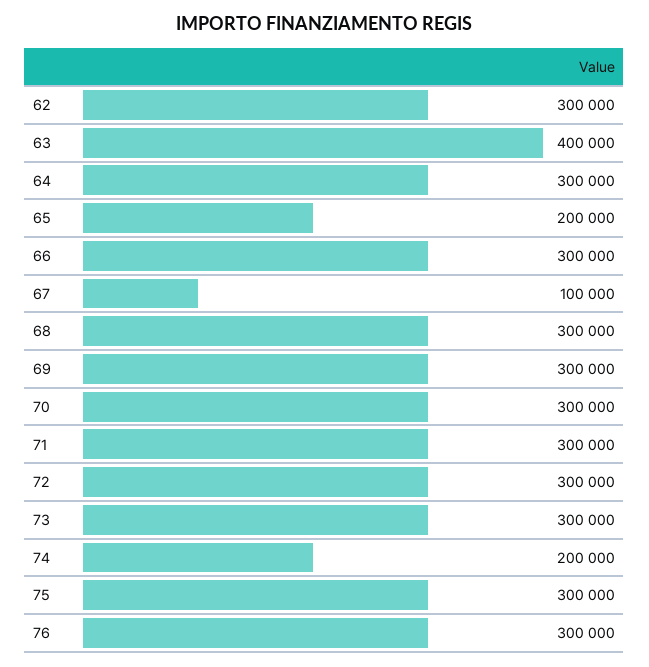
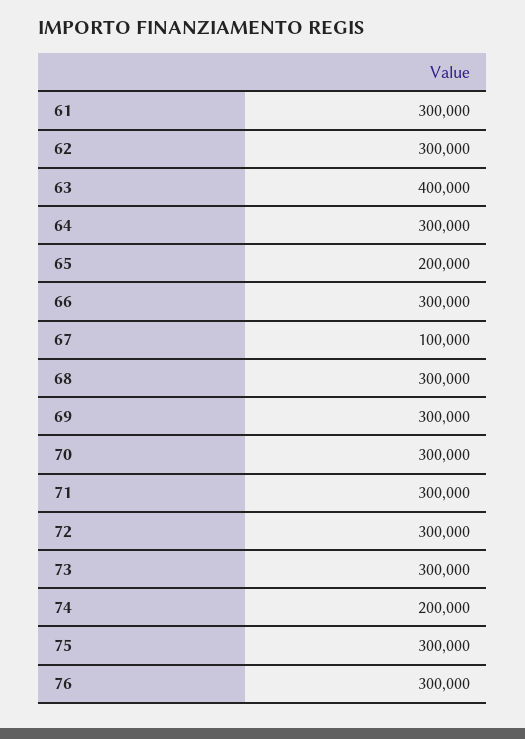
  {
    "62": 300000,
    "63": 400000,
    "64": 300000,
    "65": 200000,
    "66": 300000,
    "67": 100000,
    "68": 300000,
    "69": 300000,
    "70": 300000,
    "71": 300000,
    "72": 300000,
    "73": 300000,
    "74": 200000,
    "75": 300000,
-   "76": 300000
+   "76": 300000,
+   "61": 300000
  }

